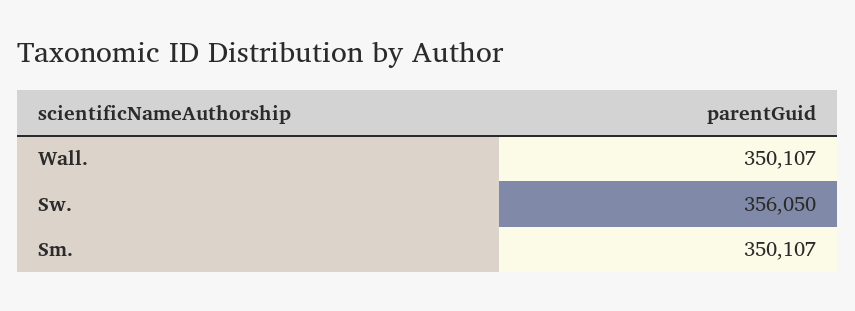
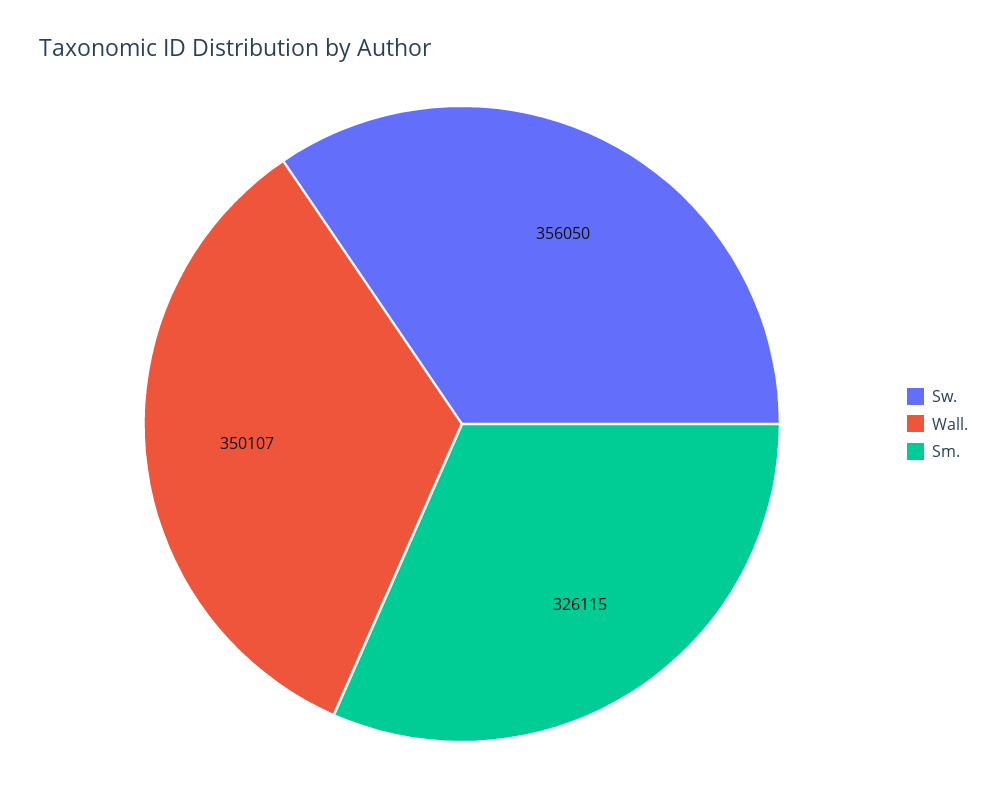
  {
    "Wall.": 350107,
    "Sw.": 356050,
-   "Sm.": 350107
+   "Sm.": 326115
  }

